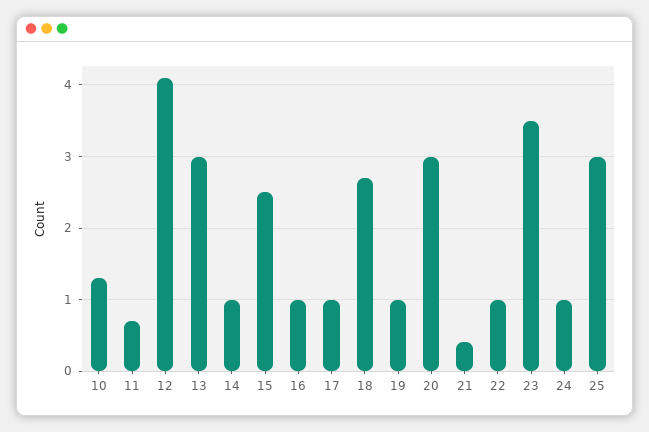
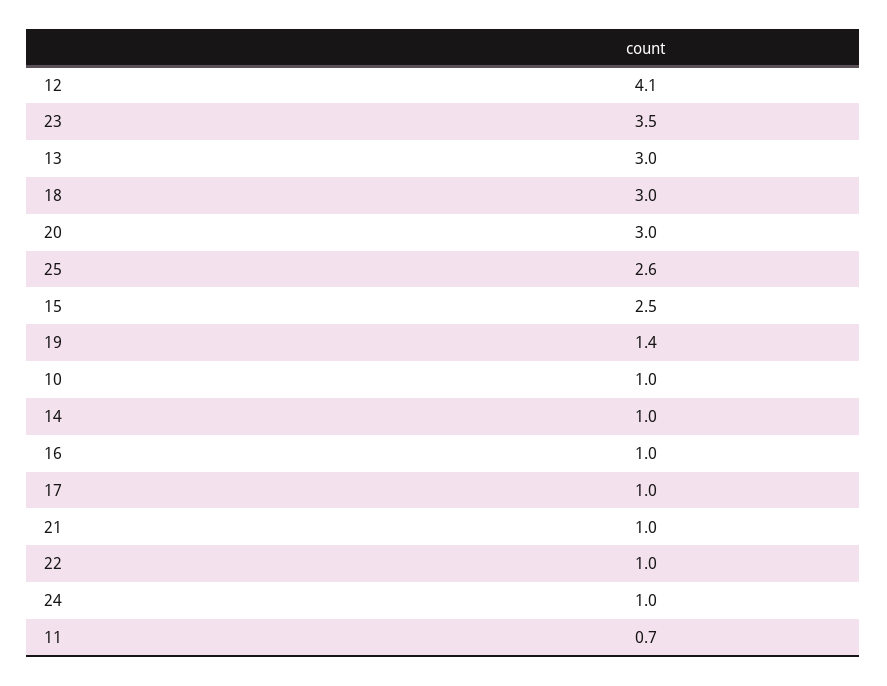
  {
-   "10": 1.3,
+   "10": 1,
    "11": 0.7,
    "12": 4.1,
    "13": 3,
    "14": 1,
    "15": 2.5,
    "16": 1,
    "17": 1,
-   "18": 2.7,
+   "18": 3,
-   "19": 1,
+   "19": 1.4,
    "20": 3,
-   "21": 0.4,
+   "21": 1,
    "22": 1,
    "23": 3.5,
    "24": 1,
-   "25": 3
+   "25": 2.6
  }

